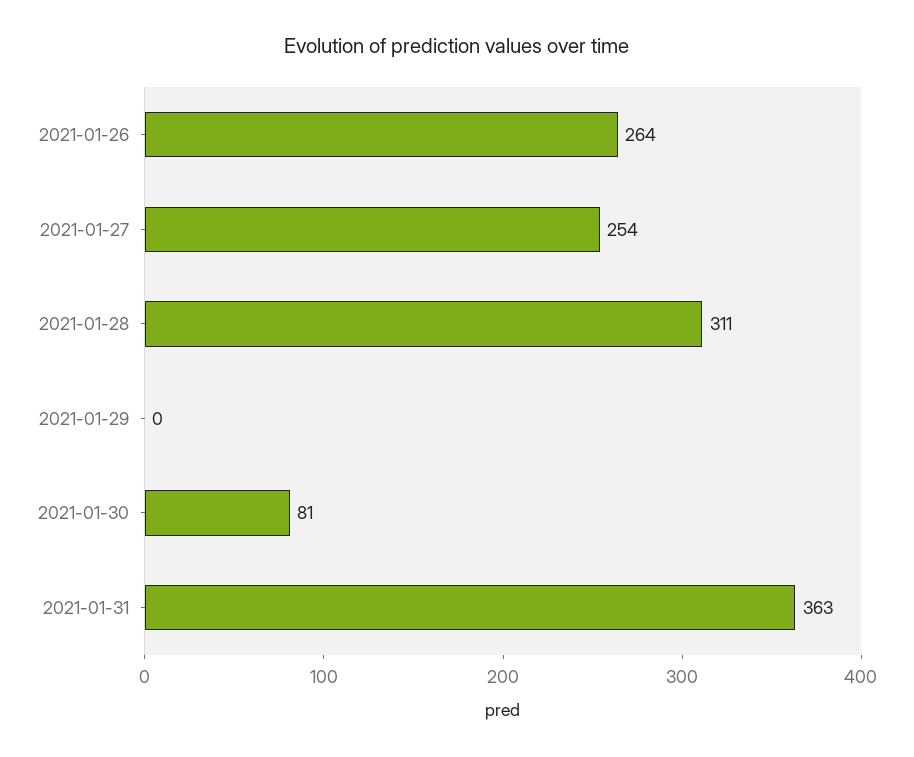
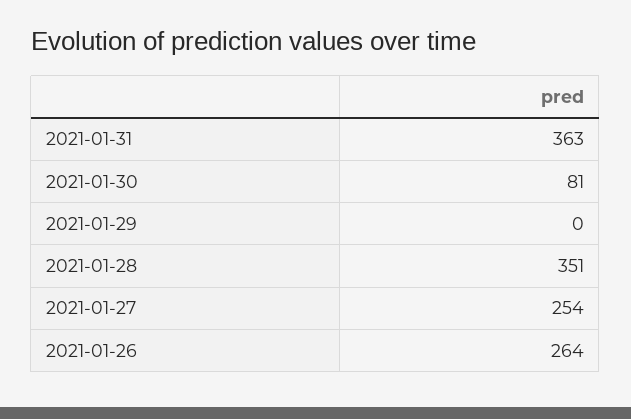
  {
    "2021-01-26": 264,
    "2021-01-27": 254,
-   "2021-01-28": 311,
+   "2021-01-28": 351,
    "2021-01-29": 0,
    "2021-01-30": 81,
    "2021-01-31": 363
  }

